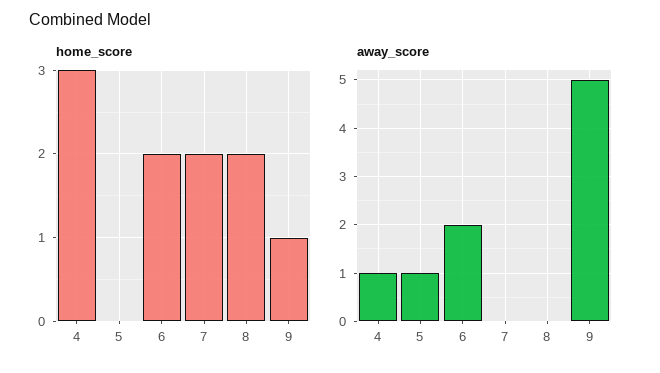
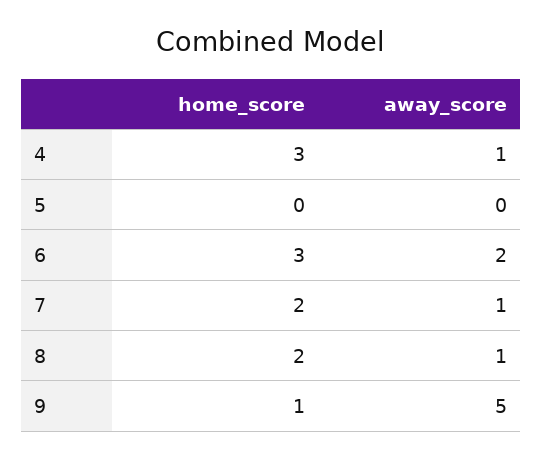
  {
    "home_score": {
      "4": 3,
      "5": 0,
-     "6": 2,
+     "6": 3,
      "7": 2,
      "8": 2,
      "9": 1
    },
    "away_score": {
      "4": 1,
-     "5": 1,
+     "5": 0,
      "6": 2,
-     "7": 0,
+     "7": 1,
-     "8": 0,
+     "8": 1,
      "9": 5
    }
  }

